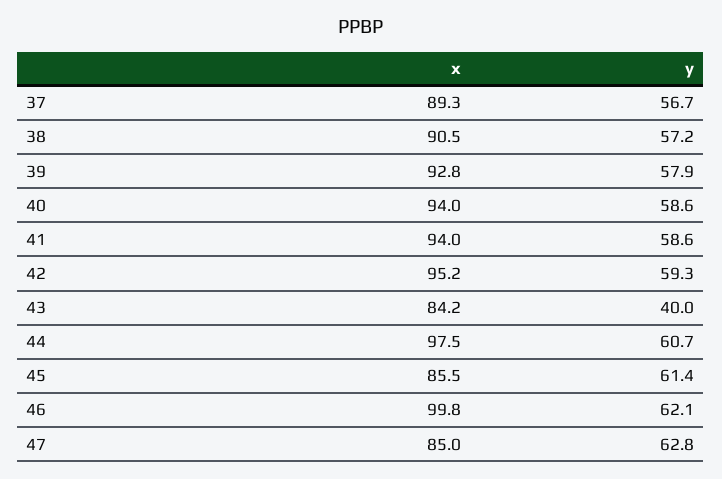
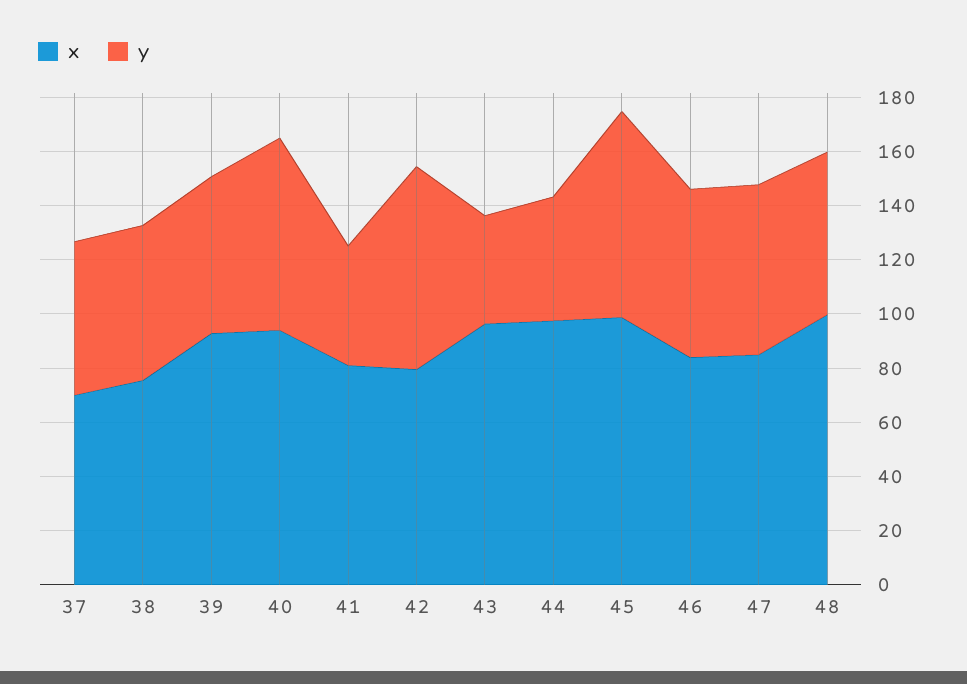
  {
    "x": {
-     "37": 89.3,
+     "37": 70,
-     "38": 90.5,
+     "38": 75,
      "39": 92.8,
      "40": 94,
-     "41": 94,
+     "41": 80,
-     "42": 95.2,
+     "42": 80,
-     "43": 84.2,
+     "43": 95,
      "44": 97.5,
-     "45": 85.5,
+     "45": 100,
-     "46": 99.8,
+     "46": 85,
-     "47": 85
+     "47": 85,
+     "48": 100
    },
    "y": {
      "37": 56.7,
      "38": 57.2,
      "39": 57.9,
-     "40": 58.6,
+     "40": 70,
-     "41": 58.6,
+     "41": 45,
-     "42": 59.3,
+     "42": 75,
      "43": 40,
-     "44": 60.7,
+     "44": 45,
-     "45": 61.4,
+     "45": 75,
      "46": 62.1,
-     "47": 62.8
+     "47": 62.8,
+     "48": 60
    }
  }

